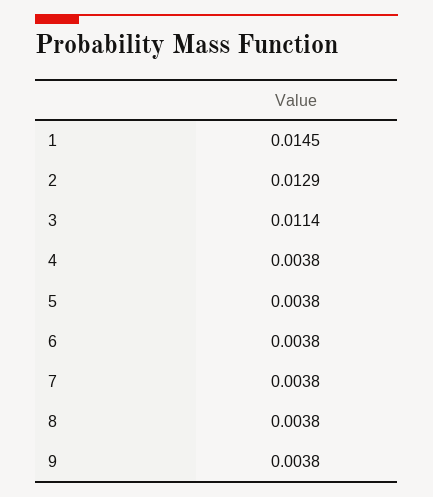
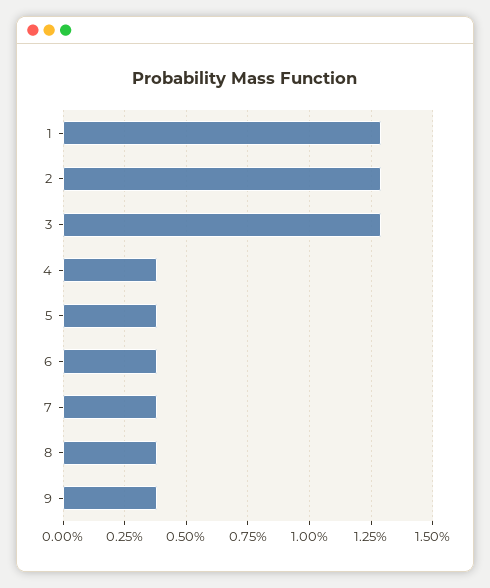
  {
-   "1": 0.0145,
+   "1": 0.013,
    "2": 0.0129,
-   "3": 0.0114,
+   "3": 0.013,
    "4": 0.0038,
    "5": 0.0038,
    "6": 0.0038,
    "7": 0.0038,
    "8": 0.0038,
    "9": 0.0038
  }

